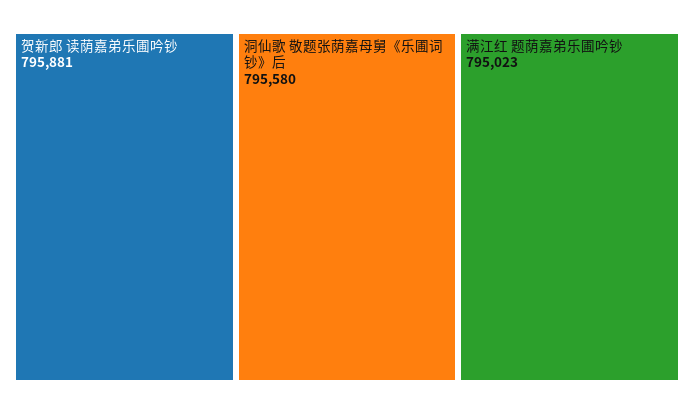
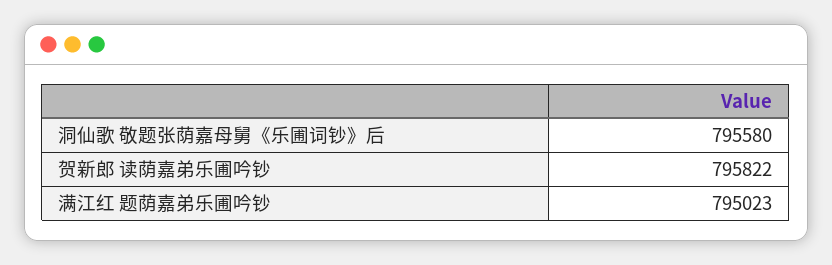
  {
-   "贺新郎 读荫嘉弟乐圃吟钞": 795881,
+   "贺新郎 读荫嘉弟乐圃吟钞": 795822,
    "洞仙歌 敬题张荫嘉母舅《乐圃词钞》后": 795580,
    "满江红 题荫嘉弟乐圃吟钞": 795023
  }

